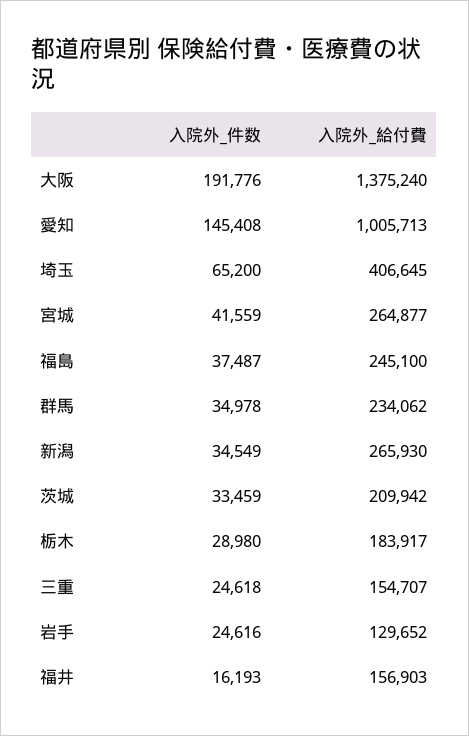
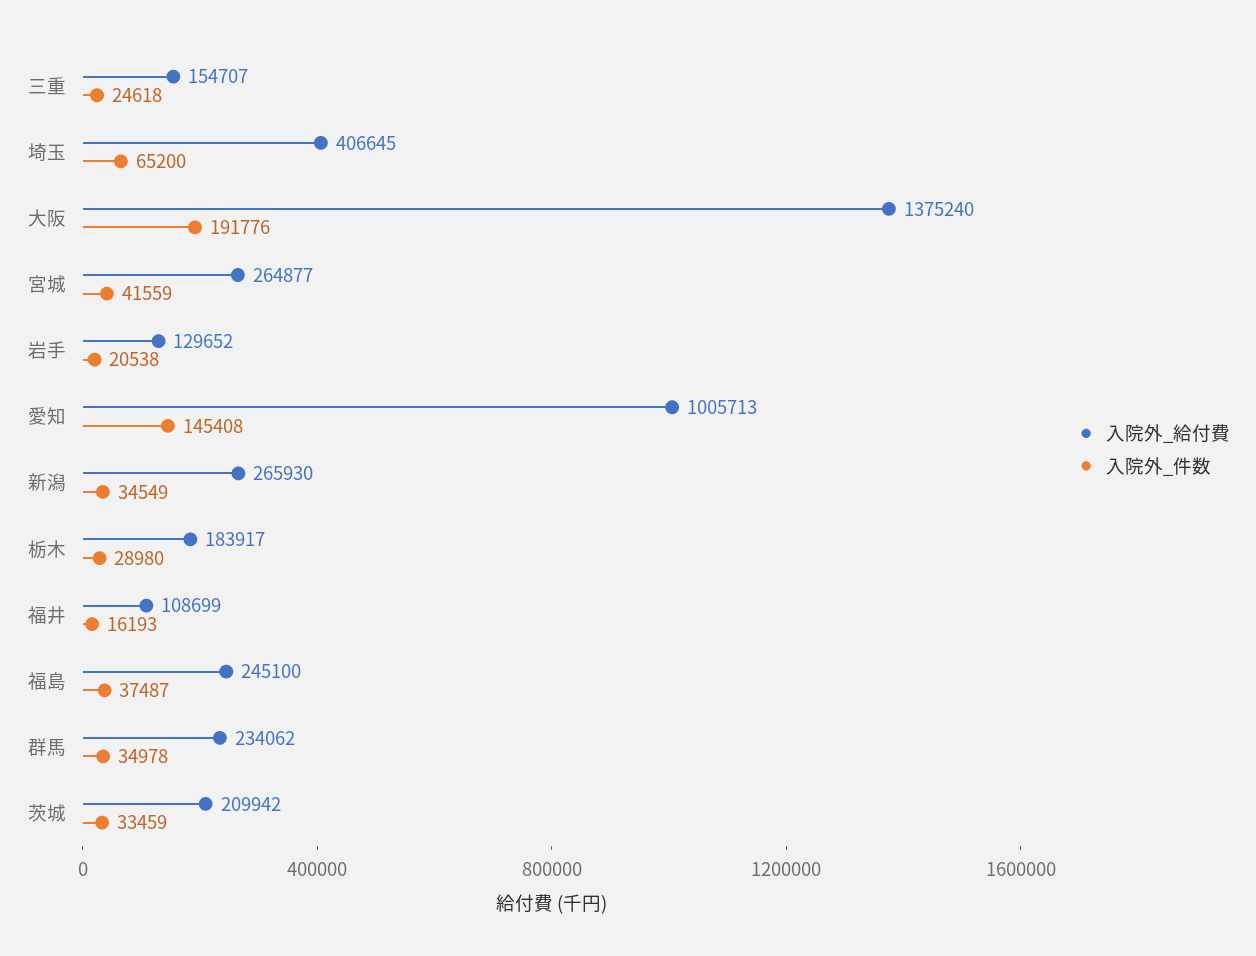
  {
    "入院外_件数": {
      "大阪": 191776,
      "愛知": 145408,
      "埼玉": 65200,
      "宮城": 41559,
      "福島": 37487,
      "群馬": 34978,
      "新潟": 34549,
      "茨城": 33459,
      "栃木": 28980,
      "三重": 24618,
-     "岩手": 24616,
+     "岩手": 20538,
      "福井": 16193
    },
    "入院外_給付費": {
      "大阪": 1375240,
      "愛知": 1005713,
      "埼玉": 406645,
      "宮城": 264877,
      "福島": 245100,
      "群馬": 234062,
      "新潟": 265930,
      "茨城": 209942,
      "栃木": 183917,
      "三重": 154707,
      "岩手": 129652,
-     "福井": 156903
+     "福井": 108699
    }
  }

